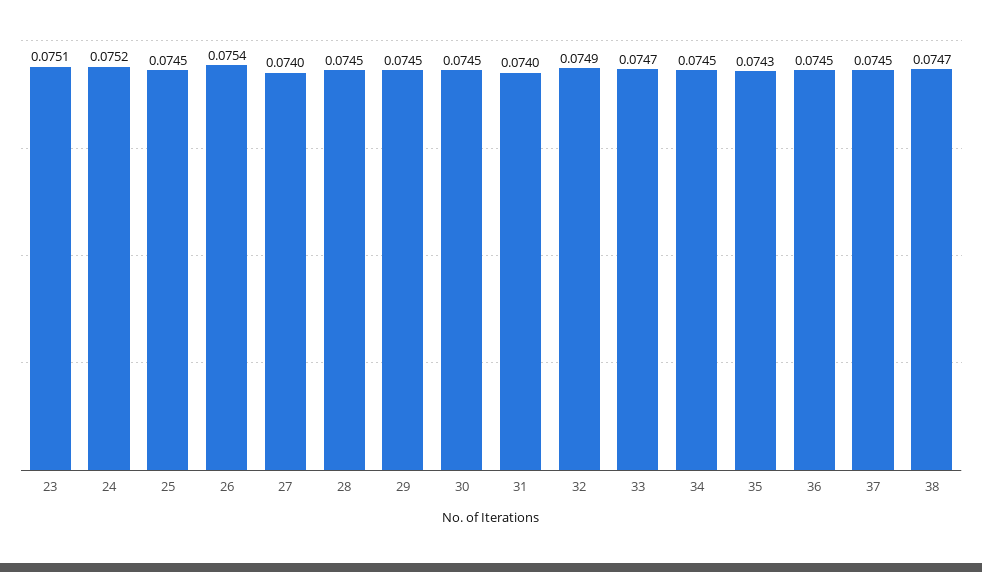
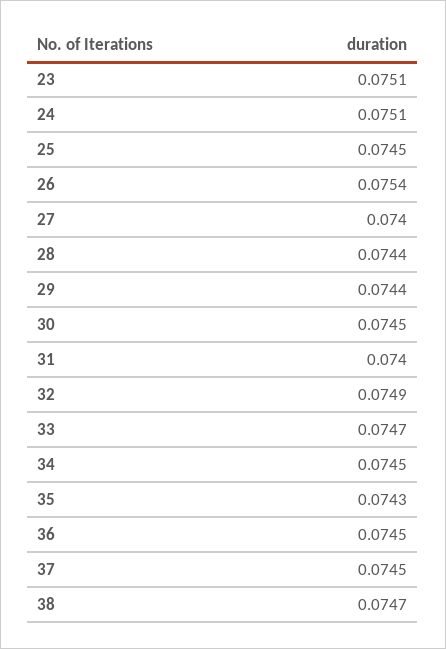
  {
    "23": 0.0751,
-   "24": 0.0752,
+   "24": 0.0751,
    "25": 0.0745,
    "26": 0.0754,
    "27": 0.074,
-   "28": 0.0745,
+   "28": 0.0744,
-   "29": 0.0745,
+   "29": 0.0744,
    "30": 0.0745,
    "31": 0.074,
    "32": 0.0749,
    "33": 0.0747,
    "34": 0.0745,
    "35": 0.0743,
    "36": 0.0745,
    "37": 0.0745,
    "38": 0.0747
  }

